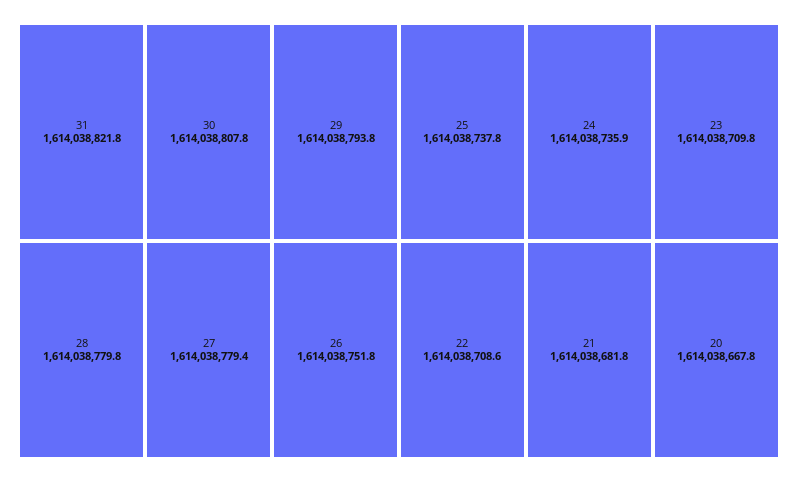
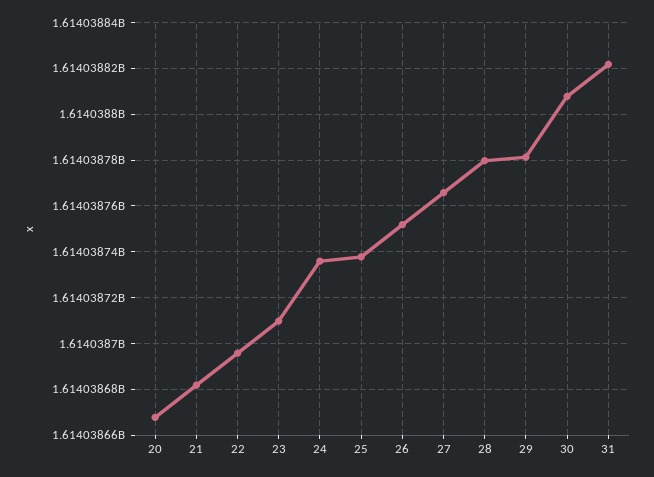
  {
    "31": 1614038821.8,
    "30": 1614038807.8,
-   "29": 1614038793.8,
+   "29": 1614038780,
    "28": 1614038779.8,
-   "27": 1614038779.4,
+   "27": 1614038765,
    "26": 1614038751.8,
    "25": 1614038737.8,
    "24": 1614038735.9,
    "23": 1614038709.8,
-   "22": 1614038708.6,
+   "22": 1614038695,
    "21": 1614038681.8,
    "20": 1614038667.8
  }

